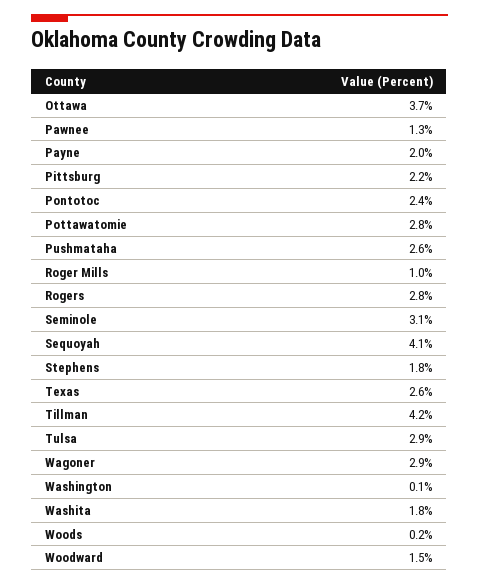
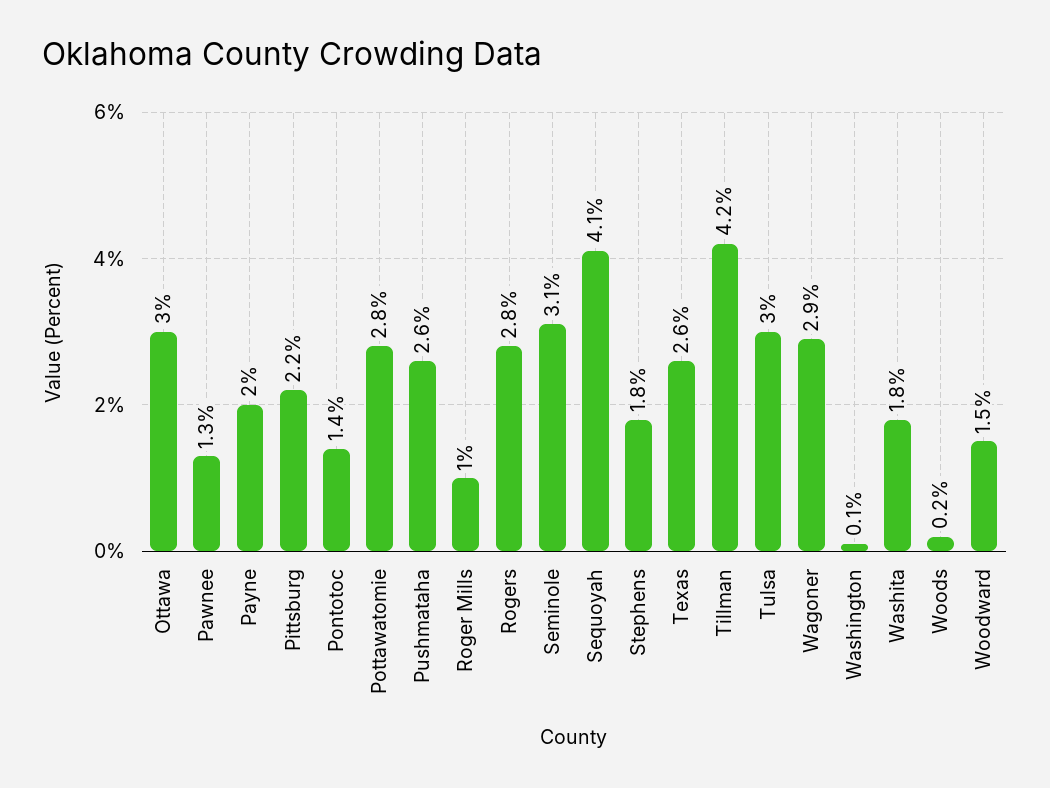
  {
-   "Ottawa": 3.7,
+   "Ottawa": 3,
    "Pawnee": 1.3,
    "Payne": 2,
    "Pittsburg": 2.2,
-   "Pontotoc": 2.4,
+   "Pontotoc": 1.4,
    "Pottawatomie": 2.8,
    "Pushmataha": 2.6,
    "Roger Mills": 1,
    "Rogers": 2.8,
    "Seminole": 3.1,
    "Sequoyah": 4.1,
    "Stephens": 1.8,
    "Texas": 2.6,
    "Tillman": 4.2,
-   "Tulsa": 2.9,
+   "Tulsa": 3,
    "Wagoner": 2.9,
    "Washington": 0.1,
    "Washita": 1.8,
    "Woods": 0.2,
    "Woodward": 1.5
  }

